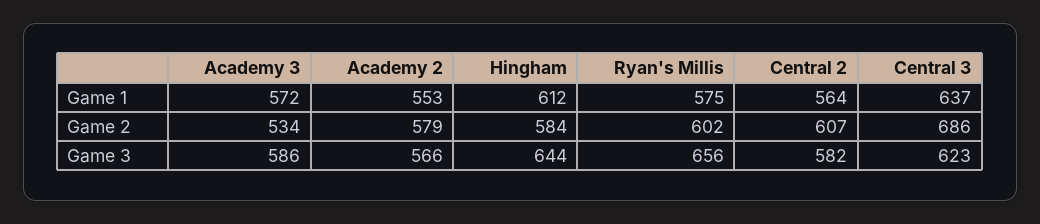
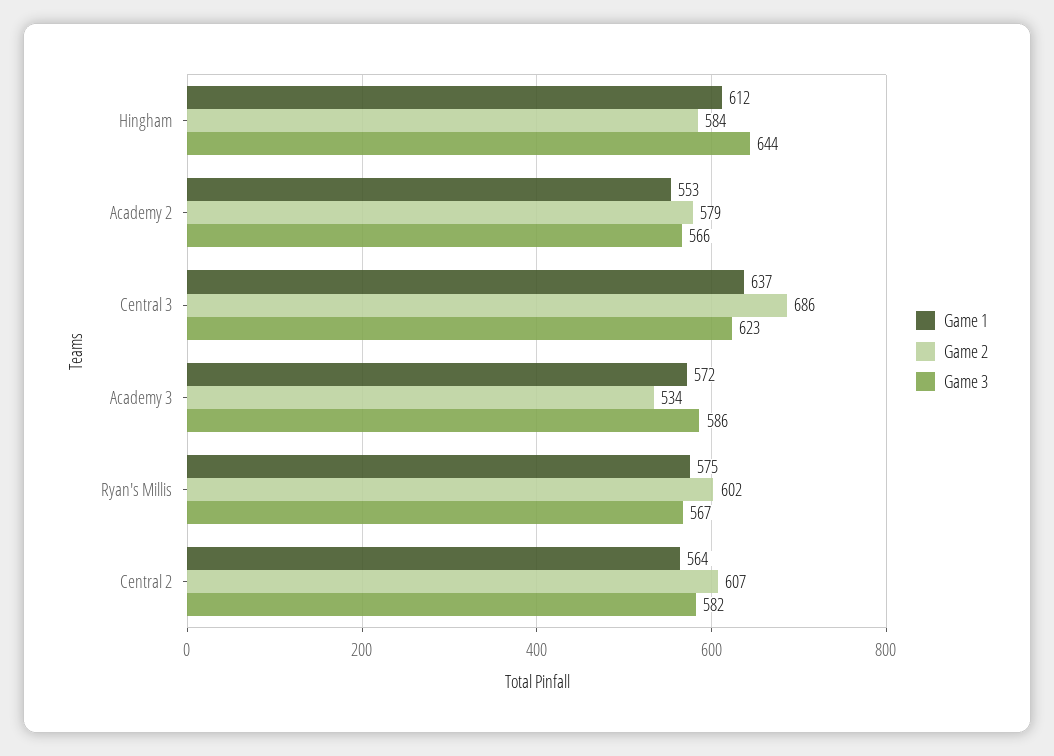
  {
    "Game 1": {
      "Academy 3": 572,
      "Academy 2": 553,
      "Hingham": 612,
      "Ryan's Millis": 575,
      "Central 2": 564,
      "Central 3": 637
    },
    "Game 2": {
      "Academy 3": 534,
      "Academy 2": 579,
      "Hingham": 584,
      "Ryan's Millis": 602,
      "Central 2": 607,
      "Central 3": 686
    },
    "Game 3": {
      "Academy 3": 586,
      "Academy 2": 566,
      "Hingham": 644,
-     "Ryan's Millis": 656,
+     "Ryan's Millis": 567,
      "Central 2": 582,
      "Central 3": 623
    }
  }

